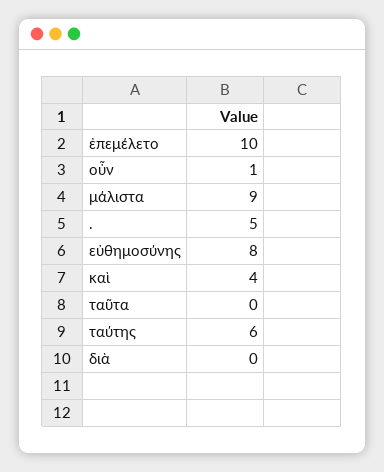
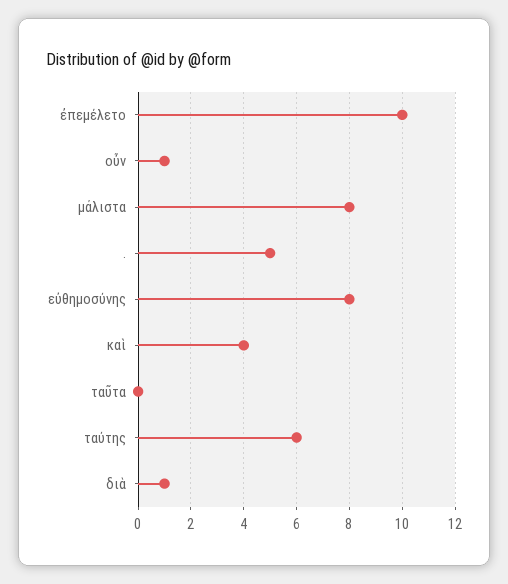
  {
    "ἐπεμέλετο": 10,
    "οὖν": 1,
-   "μάλιστα": 9,
+   "μάλιστα": 8,
    ".": 5,
    "εὐθημοσύνης": 8,
    "καὶ": 4,
    "ταῦτα": 0,
    "ταύτης": 6,
-   "διὰ": 0
+   "διὰ": 1
  }

